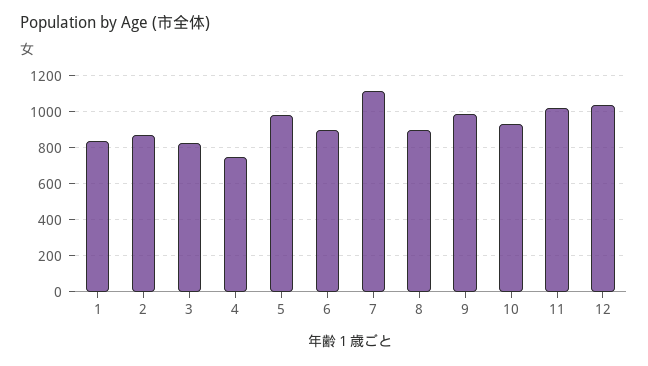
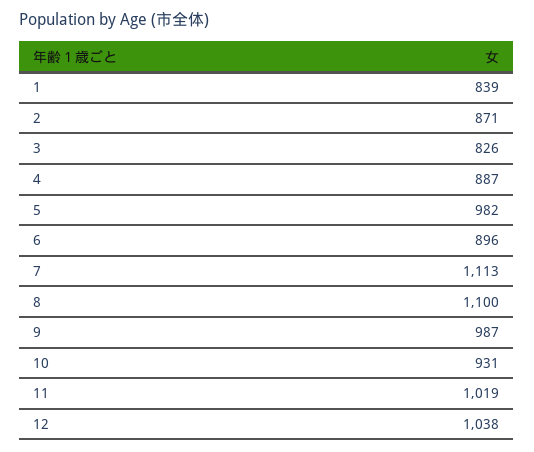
  {
    "1": 839,
    "2": 871,
    "3": 826,
-   "4": 750,
+   "4": 887,
    "5": 982,
    "6": 896,
    "7": 1113,
-   "8": 900,
+   "8": 1100,
    "9": 987,
    "10": 931,
    "11": 1019,
    "12": 1038
  }

